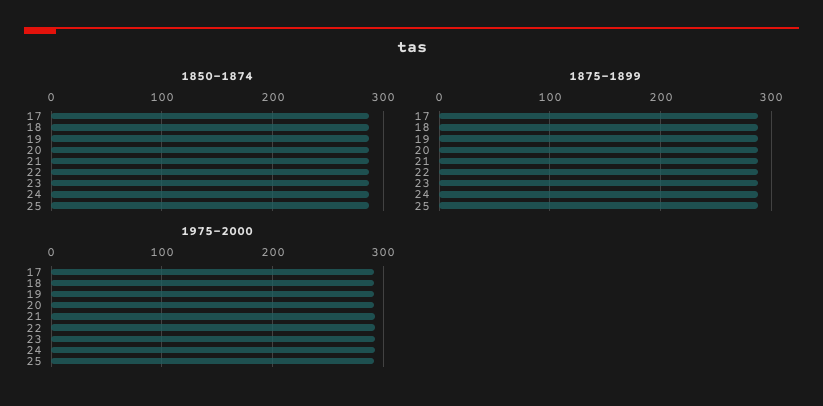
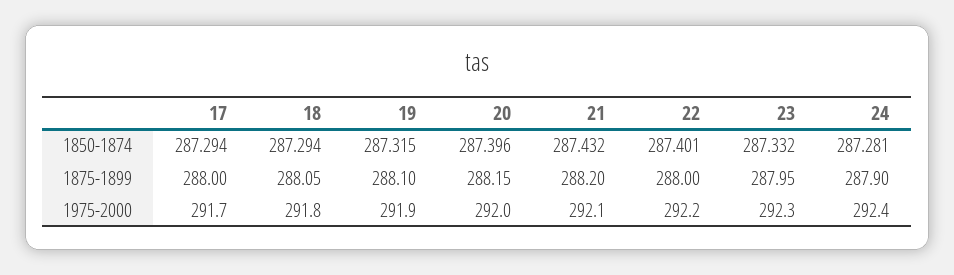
  {
    "1850-1874": {
      "17": 287.294,
      "18": 287.294,
      "19": 287.315,
      "20": 287.396,
      "21": 287.432,
      "22": 287.401,
      "23": 287.332,
-     "24": 287.281,
+     "24": 287.281
-     "25": 290
    },
    "1875-1899": {
      "17": 288,
      "18": 288.05,
      "19": 288.1,
      "20": 288.15,
      "21": 288.2,
      "22": 288,
      "23": 287.95,
-     "24": 287.9,
+     "24": 287.9
-     "25": 290
    },
    "1975-2000": {
      "17": 291.7,
      "18": 291.8,
      "19": 291.9,
      "20": 292,
      "21": 292.1,
      "22": 292.2,
      "23": 292.3,
-     "24": 292.4,
+     "24": 292.4
-     "25": 290
    }
  }

